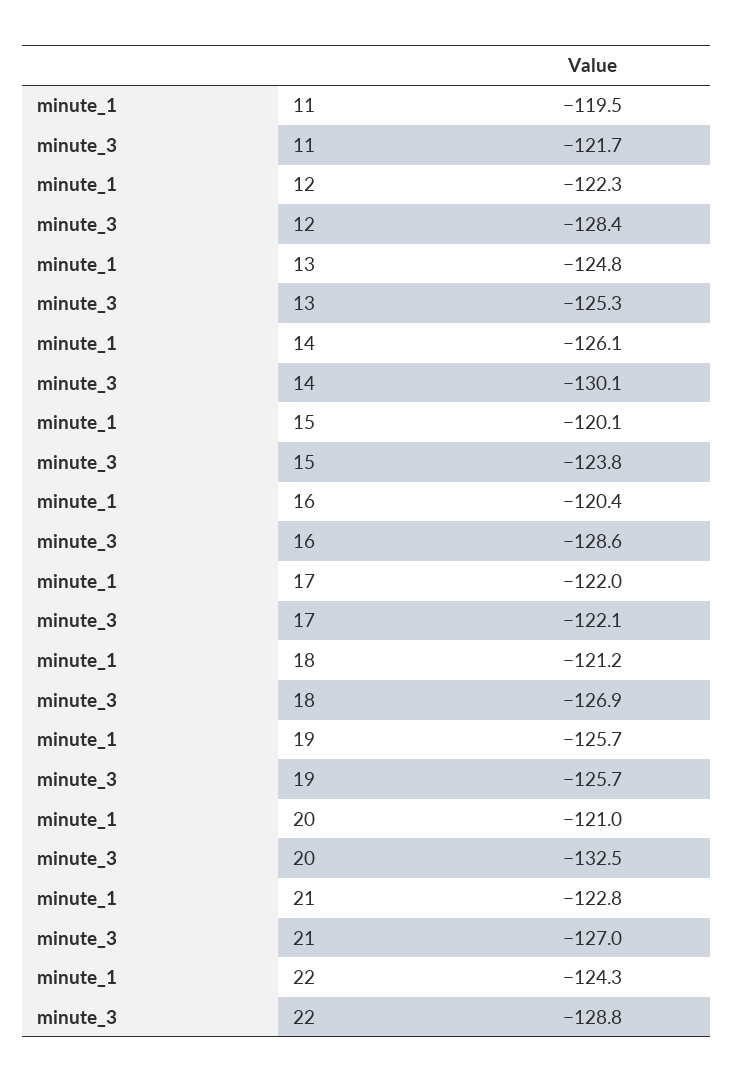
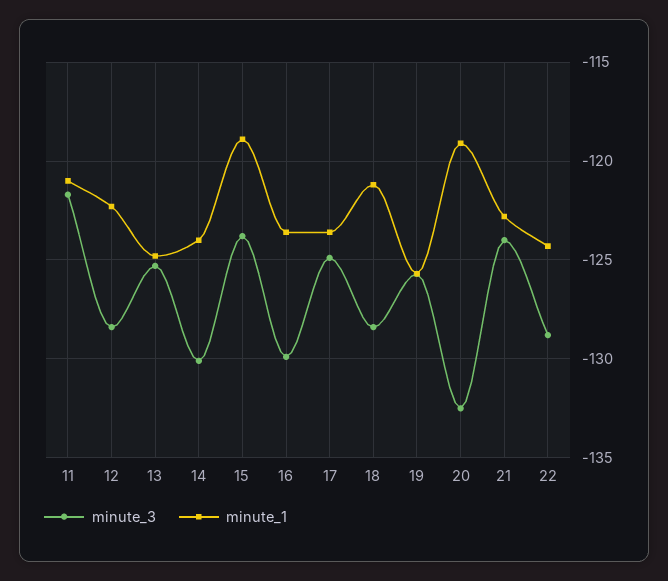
  {
    "minute_1": {
-     "11": -119.5,
+     "11": -121,
      "12": -122.3,
      "13": -124.8,
-     "14": -126.1,
+     "14": -124,
-     "15": -120.1,
+     "15": -119,
-     "16": -120.4,
+     "16": -123.5,
-     "17": -122,
+     "17": -123.5,
      "18": -121.2,
      "19": -125.7,
-     "20": -121,
+     "20": -119,
      "21": -122.8,
      "22": -124.3
    },
    "minute_3": {
      "11": -121.7,
      "12": -128.4,
      "13": -125.3,
      "14": -130.1,
      "15": -123.8,
-     "16": -128.6,
+     "16": -130,
-     "17": -122.1,
+     "17": -125,
-     "18": -126.9,
+     "18": -128.5,
      "19": -125.7,
      "20": -132.5,
-     "21": -127,
+     "21": -124,
      "22": -128.8
    }
  }

